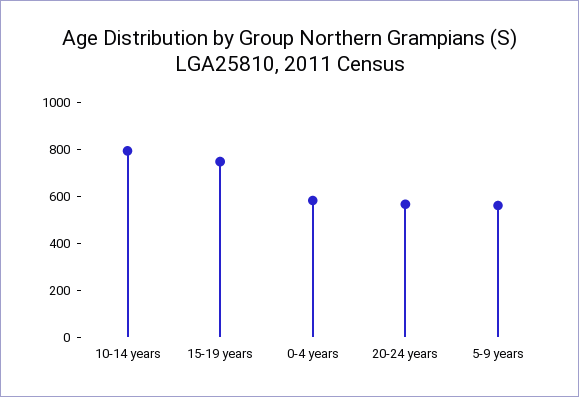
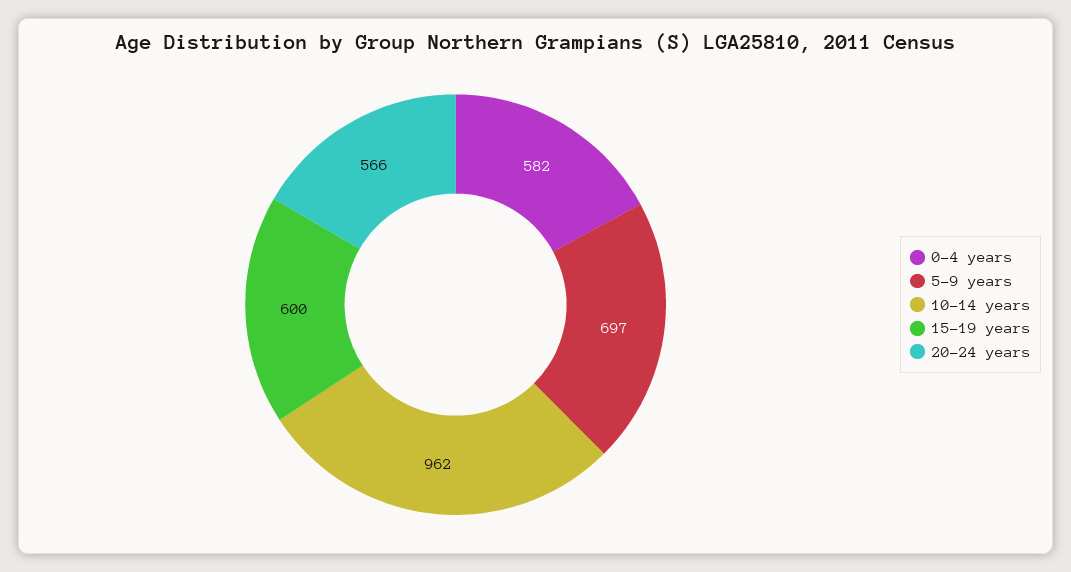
  {
-   "10-14 years": 800,
+   "10-14 years": 962,
-   "15-19 years": 750,
+   "15-19 years": 600,
    "0-4 years": 582,
    "20-24 years": 566,
-   "5-9 years": 550
+   "5-9 years": 697
  }

